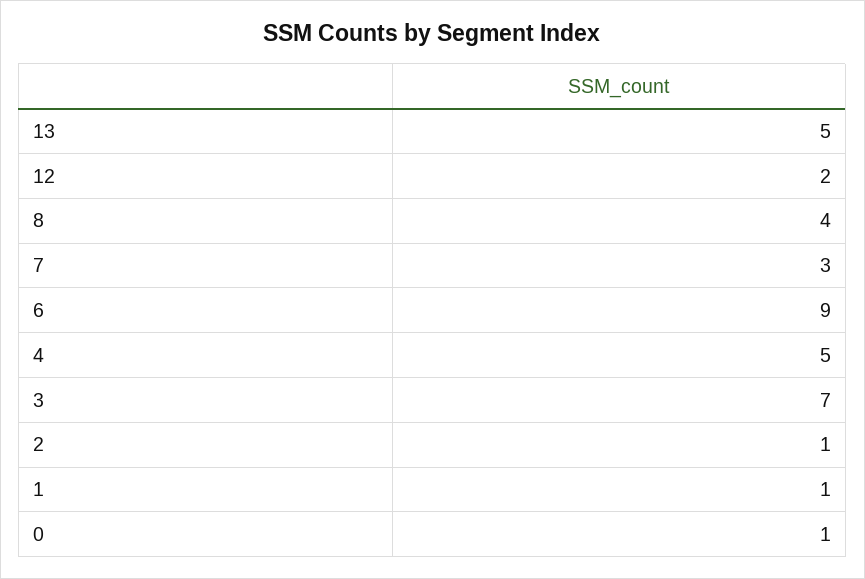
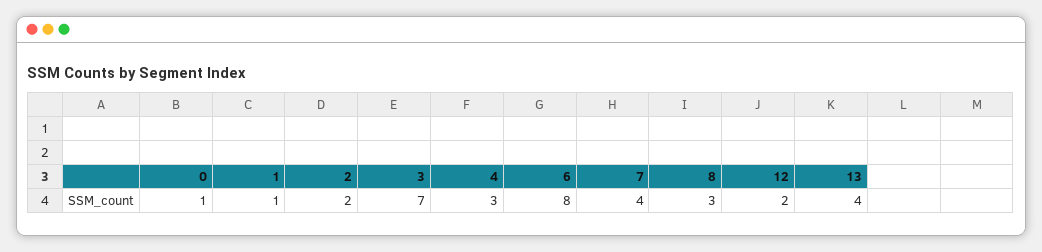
  {
-   "13": 5,
+   "13": 4,
    "12": 2,
-   "8": 4,
+   "8": 3,
-   "7": 3,
+   "7": 4,
-   "6": 9,
+   "6": 8,
-   "4": 5,
+   "4": 3,
    "3": 7,
-   "2": 1,
+   "2": 2,
    "1": 1,
    "0": 1
  }

